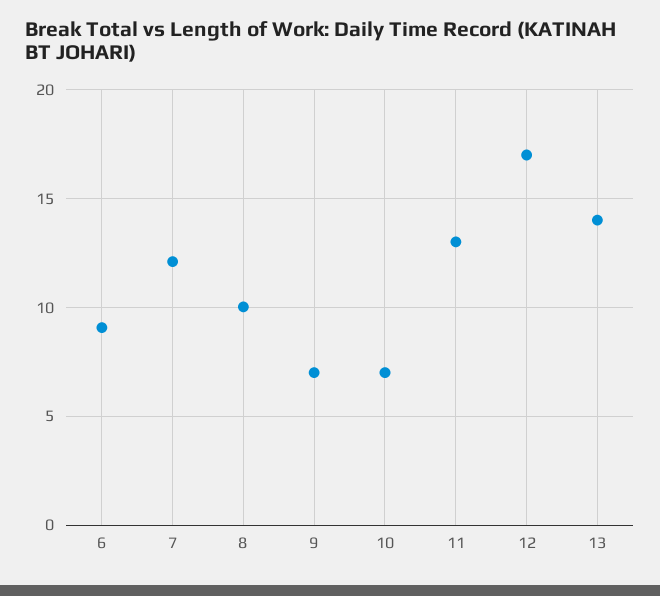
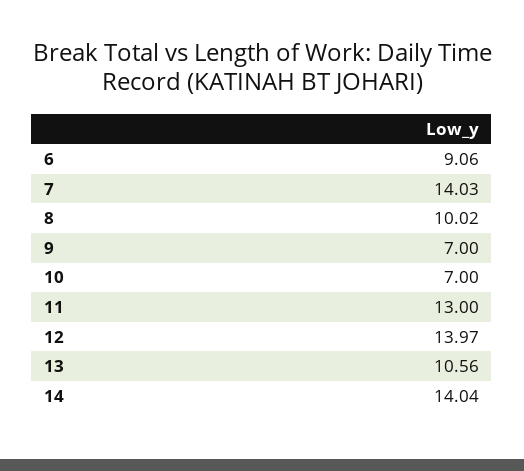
  {
    "6": 9.06,
-   "7": 12,
+   "7": 14.03,
    "8": 10.02,
    "9": 7,
    "10": 7,
    "11": 13,
-   "12": 17,
+   "12": 13.97,
-   "13": 14
+   "13": 10.56,
+   "14": 14.04
  }

